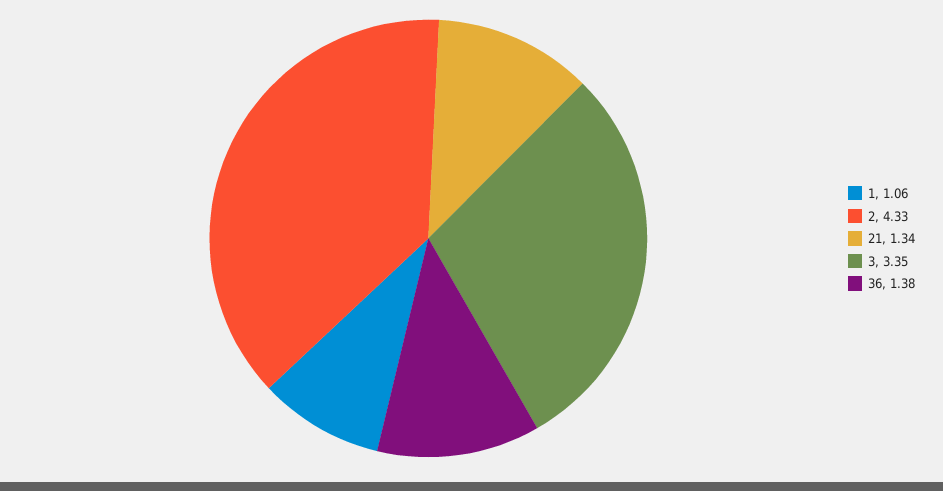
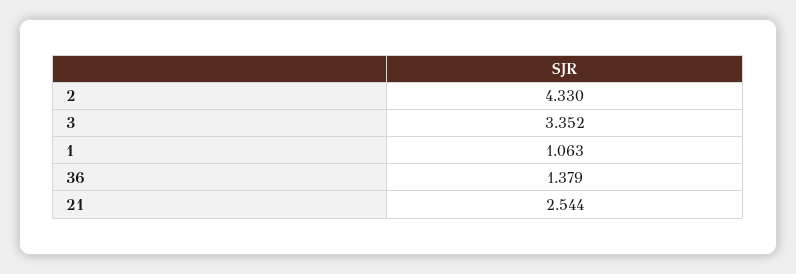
  {
    "1": 1.063,
    "2": 4.33,
-   "21": 1.34,
+   "21": 2.544,
    "3": 3.352,
    "36": 1.379
  }

